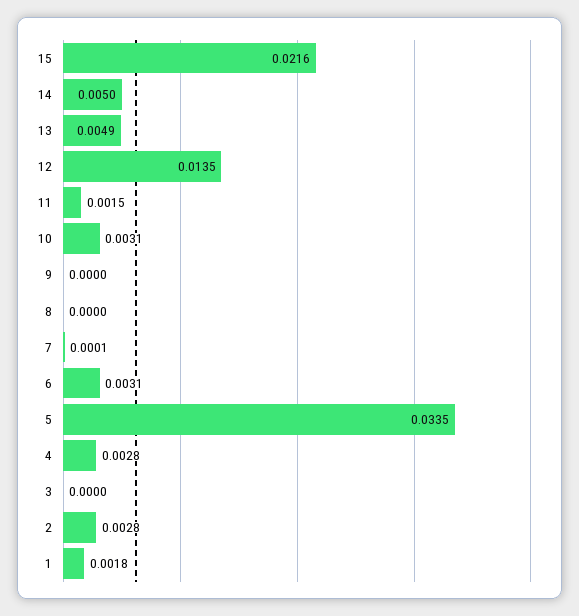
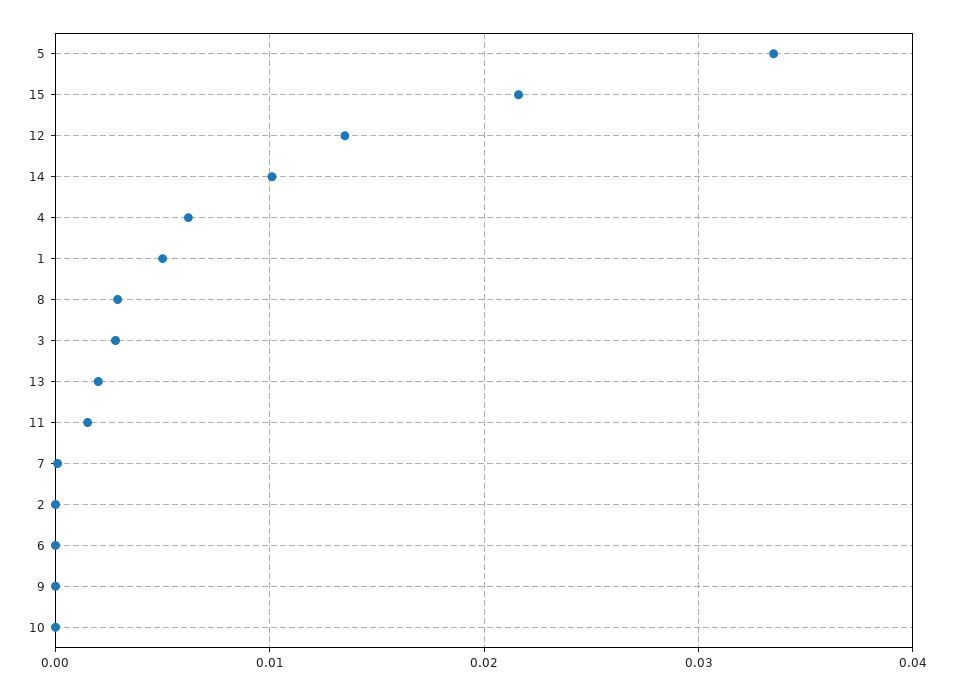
  {
    "15": 0.0216,
-   "14": 0.005,
+   "14": 0.01,
-   "13": 0.0049,
+   "13": 0.002,
    "12": 0.0135,
    "11": 0.0015,
-   "10": 0.0031,
+   "10": 0,
    "9": 0,
-   "8": 0,
+   "8": 0.003,
    "7": 0.0001,
-   "6": 0.0031,
+   "6": 0,
    "5": 0.0335,
-   "4": 0.0028,
+   "4": 0.006,
-   "3": 0,
+   "3": 0.003,
-   "2": 0.0028,
+   "2": 0,
-   "1": 0.0018
+   "1": 0.005
  }

